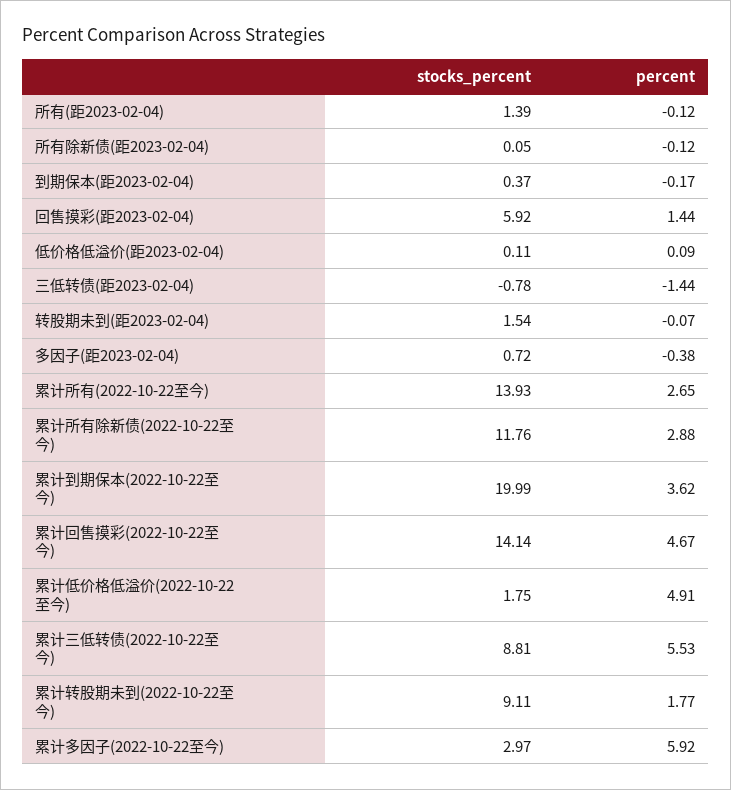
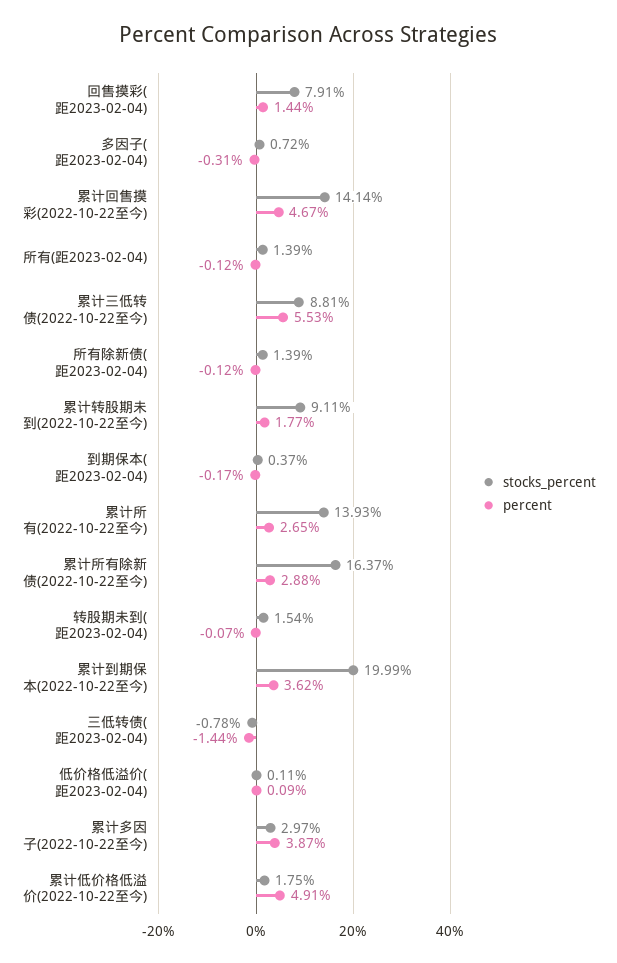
  {
    "stocks_percent": {
      "所有(距2023-02-04)": 1.39,
-     "所有除新债(距2023-02-04)": 0.05,
+     "所有除新债(距2023-02-04)": 1.39,
      "到期保本(距2023-02-04)": 0.37,
-     "回售摸彩(距2023-02-04)": 5.92,
+     "回售摸彩(距2023-02-04)": 7.91,
      "低价格低溢价(距2023-02-04)": 0.11,
      "三低转债(距2023-02-04)": -0.78,
      "转股期未到(距2023-02-04)": 1.54,
      "多因子(距2023-02-04)": 0.72,
      "累计所有(2022-10-22至今)": 13.93,
-     "累计所有除新债(2022-10-22至今)": 11.76,
+     "累计所有除新债(2022-10-22至今)": 16.37,
      "累计到期保本(2022-10-22至今)": 19.99,
      "累计回售摸彩(2022-10-22至今)": 14.14,
      "累计低价格低溢价(2022-10-22至今)": 1.75,
      "累计三低转债(2022-10-22至今)": 8.81,
      "累计转股期未到(2022-10-22至今)": 9.11,
      "累计多因子(2022-10-22至今)": 2.97
    },
    "percent": {
      "所有(距2023-02-04)": -0.12,
      "所有除新债(距2023-02-04)": -0.12,
      "到期保本(距2023-02-04)": -0.17,
      "回售摸彩(距2023-02-04)": 1.44,
      "低价格低溢价(距2023-02-04)": 0.09,
      "三低转债(距2023-02-04)": -1.44,
      "转股期未到(距2023-02-04)": -0.07,
-     "多因子(距2023-02-04)": -0.38,
+     "多因子(距2023-02-04)": -0.31,
      "累计所有(2022-10-22至今)": 2.65,
      "累计所有除新债(2022-10-22至今)": 2.88,
      "累计到期保本(2022-10-22至今)": 3.62,
      "累计回售摸彩(2022-10-22至今)": 4.67,
      "累计低价格低溢价(2022-10-22至今)": 4.91,
      "累计三低转债(2022-10-22至今)": 5.53,
      "累计转股期未到(2022-10-22至今)": 1.77,
-     "累计多因子(2022-10-22至今)": 5.92
+     "累计多因子(2022-10-22至今)": 3.87
    }
  }

